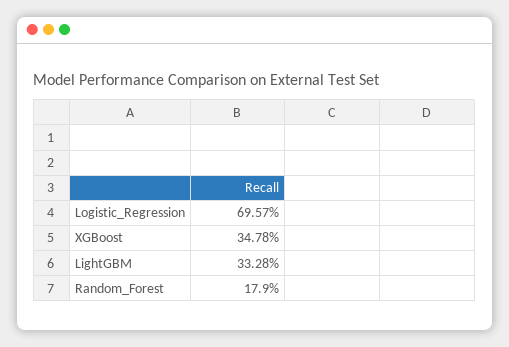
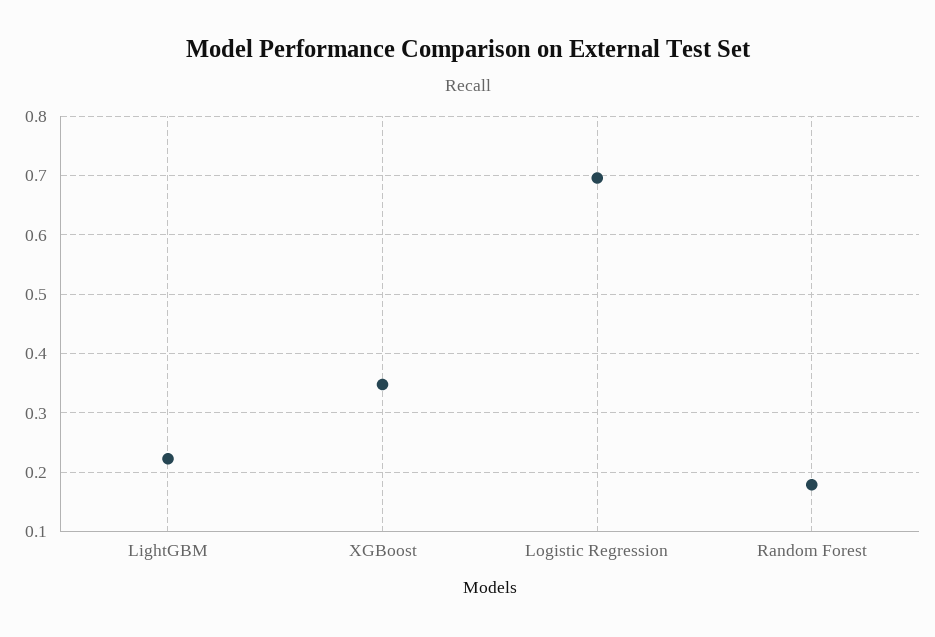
  {
    "Logistic_Regression": 0.6957,
    "XGBoost": 0.3478,
-   "LightGBM": 0.3328,
+   "LightGBM": 0.22,
    "Random_Forest": 0.179
  }

